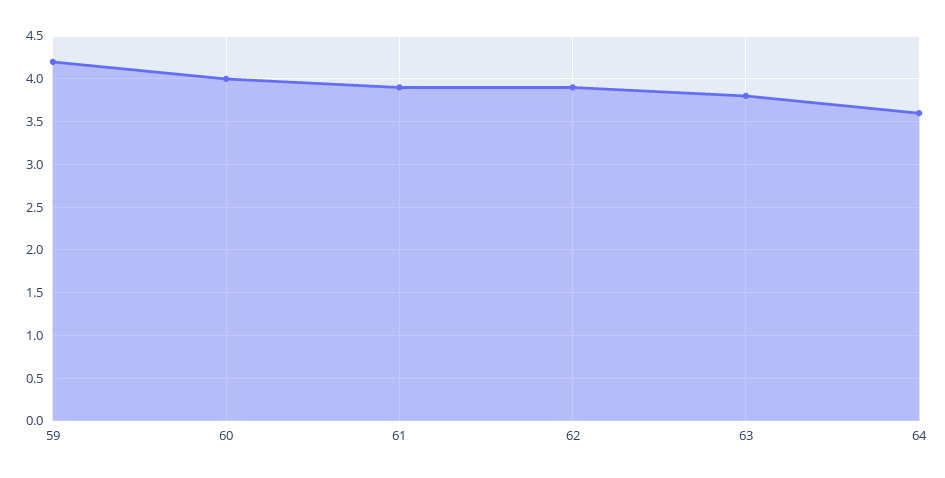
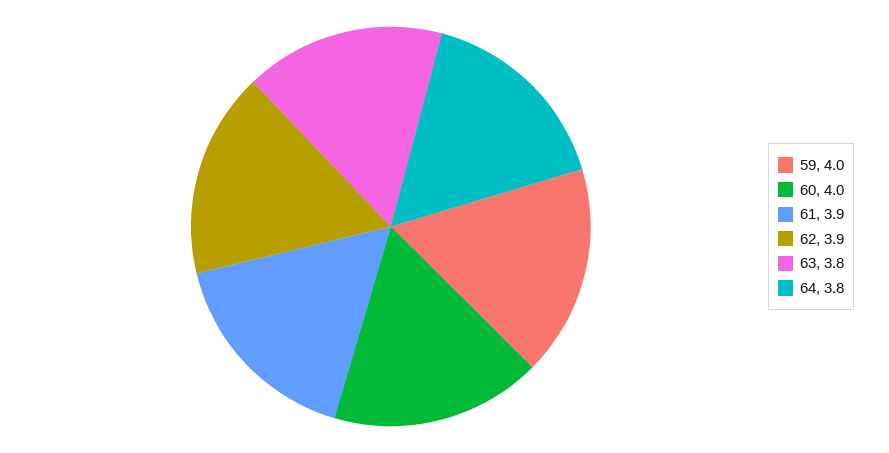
  {
-   "59": 4.2,
+   "59": 4,
    "60": 4,
    "61": 3.9,
    "62": 3.9,
    "63": 3.8,
-   "64": 3.6
+   "64": 3.8
  }

